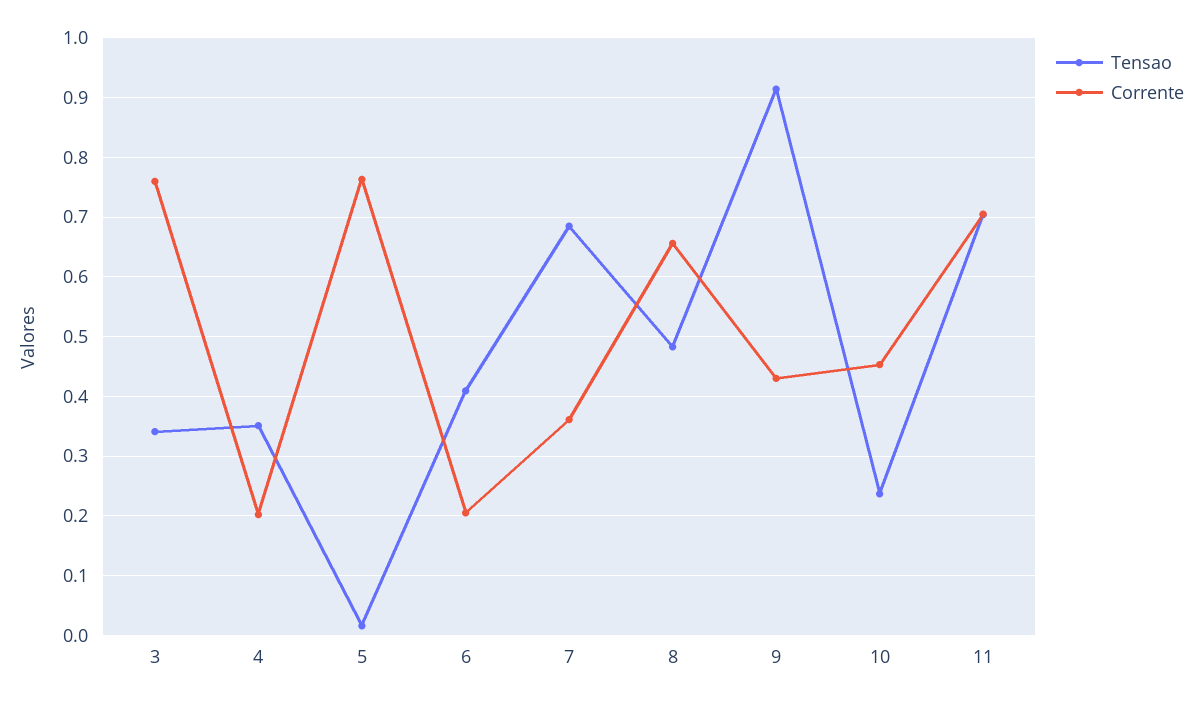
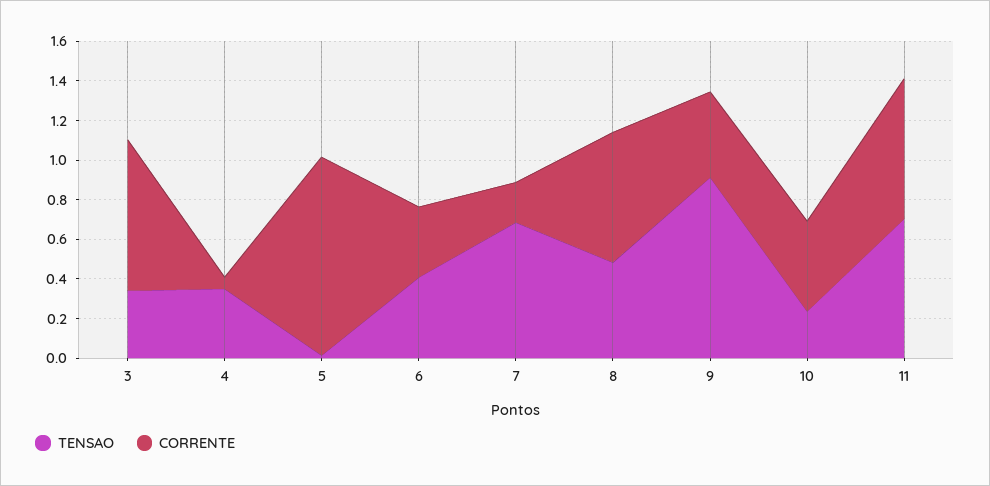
  {
    "Tensao": {
      "3": 0.34,
      "4": 0.36,
      "5": 0.02,
      "6": 0.4,
      "7": 0.68,
      "8": 0.48,
      "9": 0.92,
      "10": 0.24,
      "11": 0.7
    },
    "Corrente": {
      "3": 0.76,
-     "4": 0.2,
+     "4": 0.05,
-     "5": 0.76,
+     "5": 1,
-     "6": 0.2,
+     "6": 0.35,
-     "7": 0.36,
+     "7": 0.2,
      "8": 0.66,
      "9": 0.44,
      "10": 0.46,
      "11": 0.7
    }
  }

